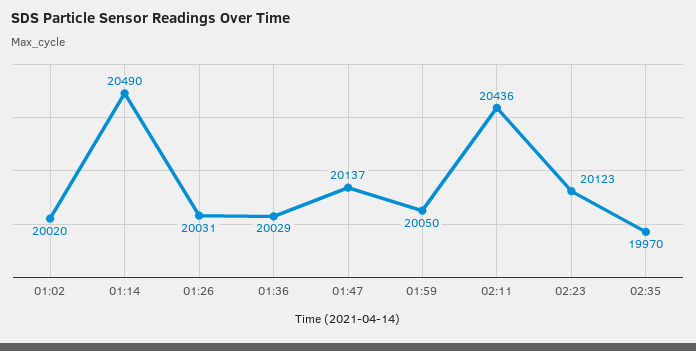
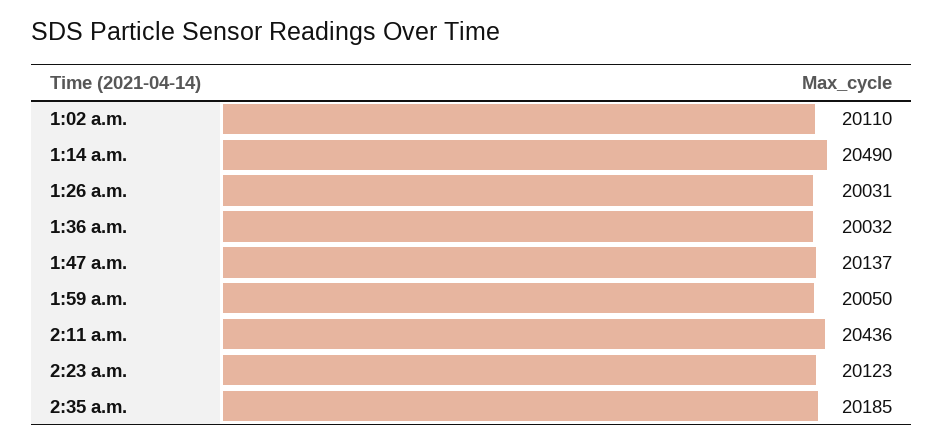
  {
-   "01:02": 20020,
+   "01:02": 20110,
    "01:14": 20490,
    "01:26": 20031,
-   "01:36": 20029,
+   "01:36": 20032,
    "01:47": 20137,
    "01:59": 20050,
    "02:11": 20436,
    "02:23": 20123,
-   "02:35": 19970
+   "02:35": 20185
  }

